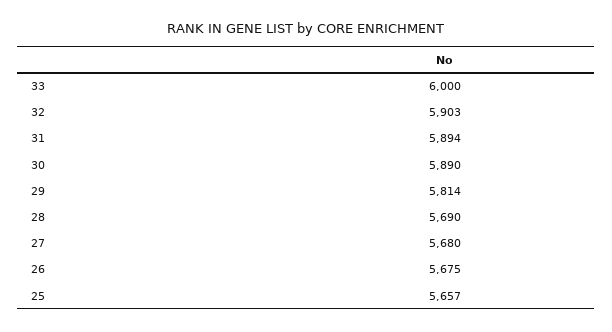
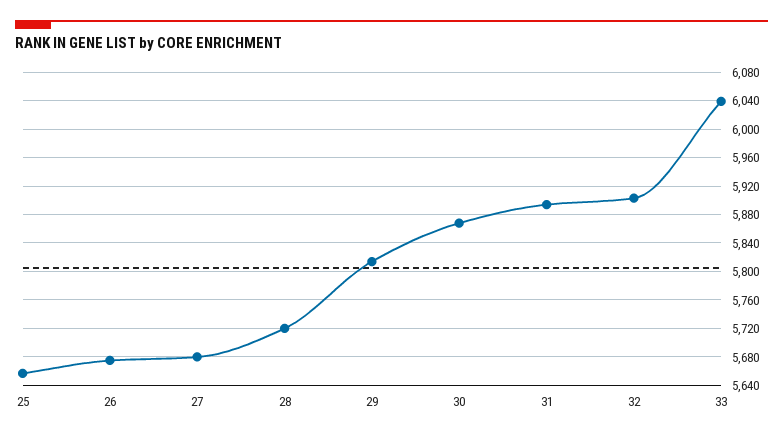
  {
-   "33": 6000,
+   "33": 6040,
    "32": 5903,
    "31": 5894,
-   "30": 5890,
+   "30": 5870,
    "29": 5814,
-   "28": 5690,
+   "28": 5720,
    "27": 5680,
    "26": 5675,
    "25": 5657
  }

